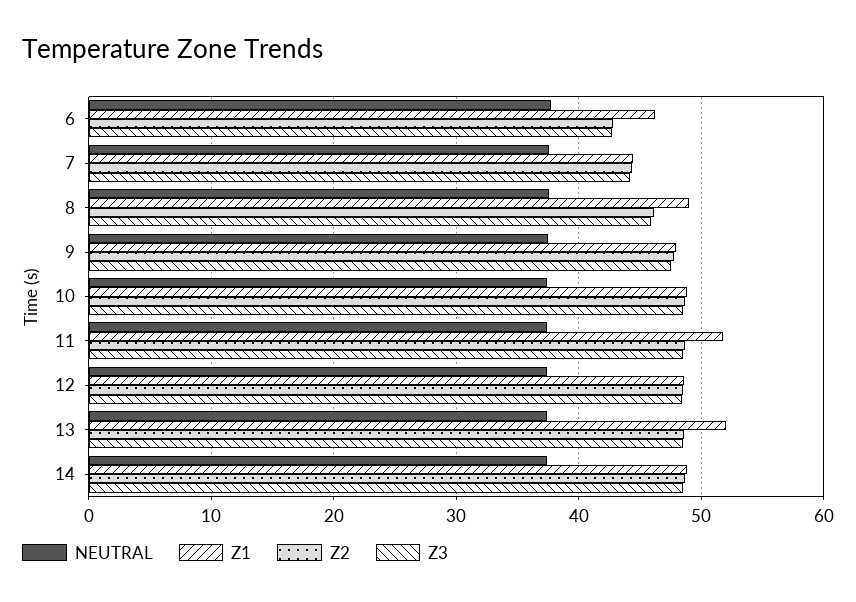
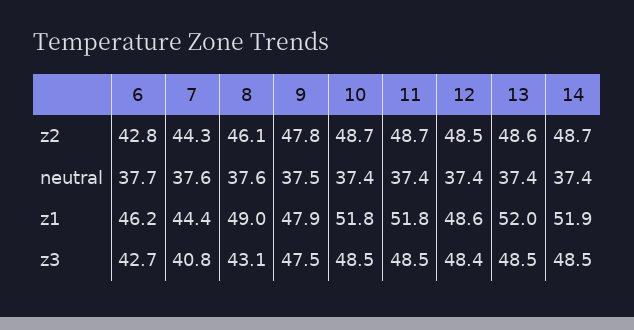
  {
    "NEUTRAL": {
      "6": 37.7,
      "7": 37.6,
      "8": 37.6,
      "9": 37.5,
      "10": 37.4,
      "11": 37.4,
      "12": 37.4,
      "13": 37.4,
      "14": 37.4
    },
    "Z1": {
      "6": 46.2,
      "7": 44.4,
      "8": 49,
      "9": 47.9,
-     "10": 49,
+     "10": 51.8,
      "11": 51.8,
      "12": 48.6,
      "13": 52,
-     "14": 49
+     "14": 51.9
    },
    "Z2": {
      "6": 42.8,
      "7": 44.3,
      "8": 46.1,
      "9": 47.8,
      "10": 48.7,
      "11": 48.7,
      "12": 48.5,
      "13": 48.6,
      "14": 48.7
    },
    "Z3": {
      "6": 42.7,
-     "7": 44,
+     "7": 40.8,
-     "8": 46,
+     "8": 43.1,
      "9": 47.5,
      "10": 48.5,
      "11": 48.5,
      "12": 48.4,
      "13": 48.5,
      "14": 48.5
    }
  }

